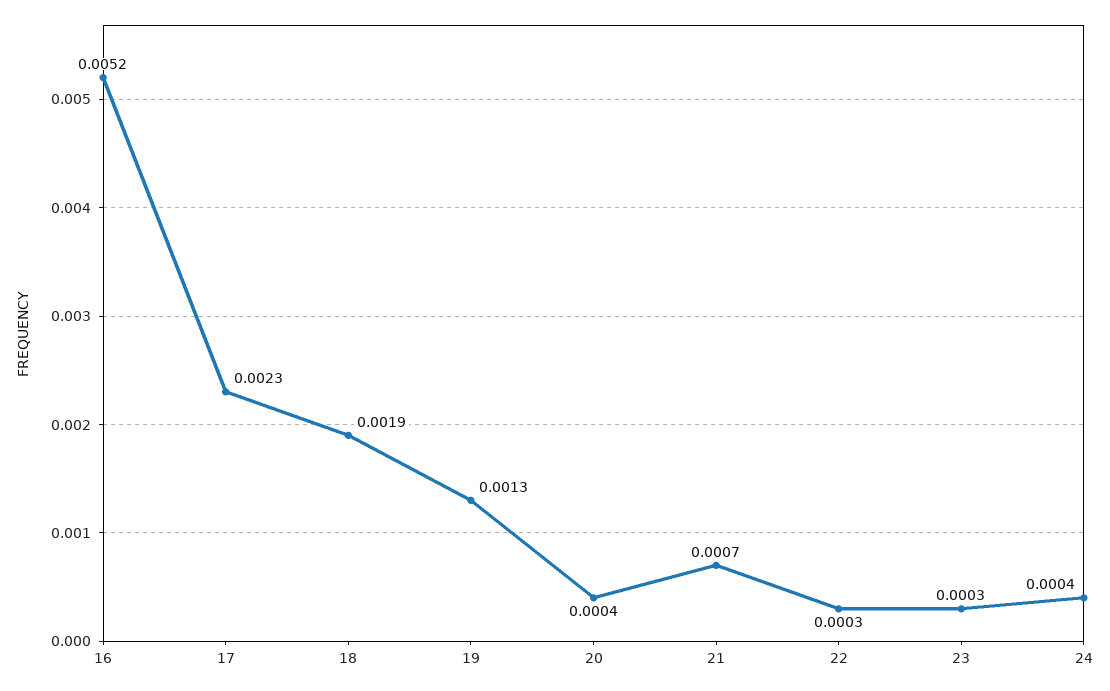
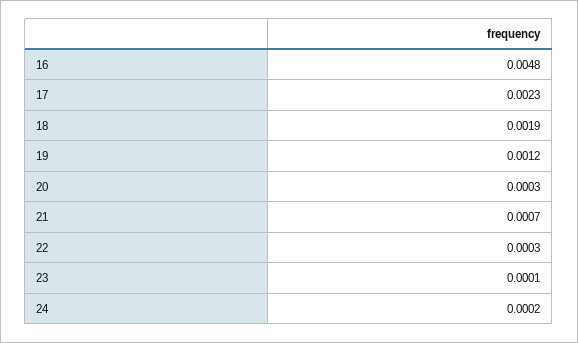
  {
-   "16": 0.0052,
+   "16": 0.0048,
    "17": 0.0023,
    "18": 0.0019,
-   "19": 0.0013,
+   "19": 0.0012,
-   "20": 0.0004,
+   "20": 0.0003,
    "21": 0.0007,
    "22": 0.0003,
-   "23": 0.0003,
+   "23": 0.0001,
-   "24": 0.0004
+   "24": 0.0002
  }

